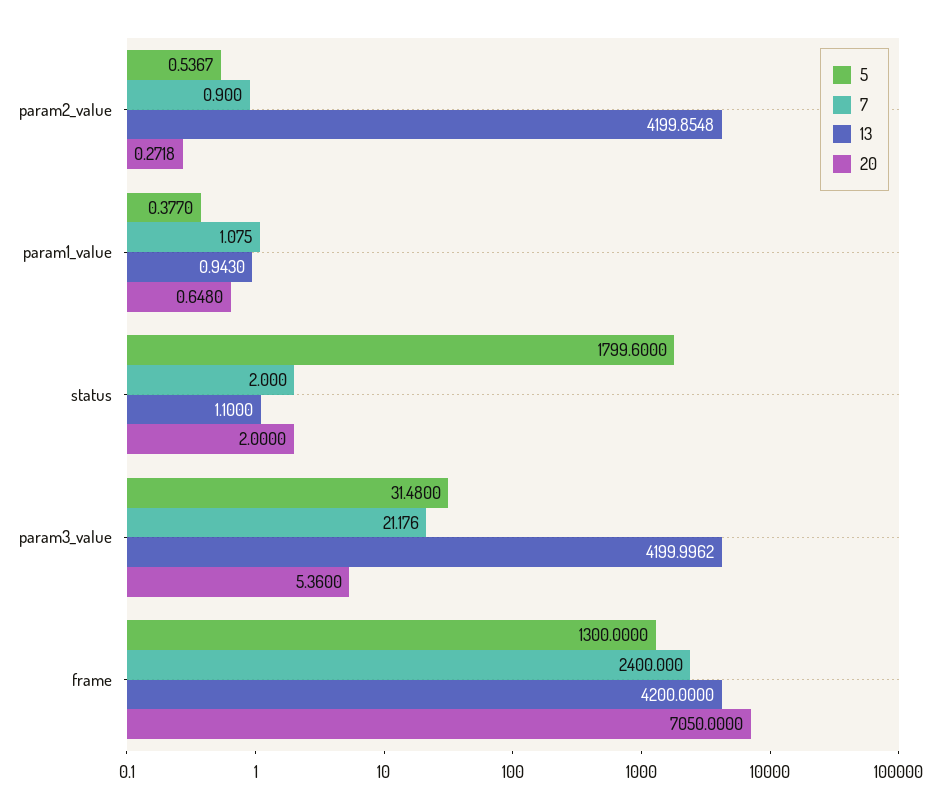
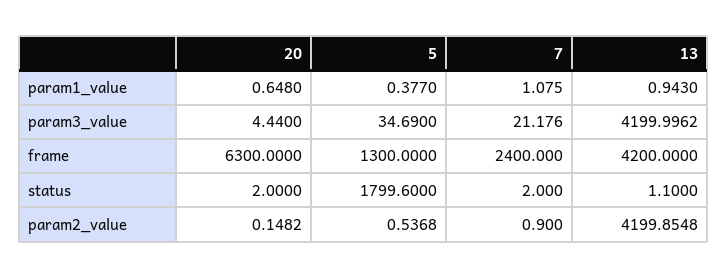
  {
    "5": {
-     "param2_value": 0.5367,
+     "param2_value": 0.5368,
      "param1_value": 0.377,
      "status": 1799.6,
-     "param3_value": 31.48,
+     "param3_value": 34.69,
      "frame": 1300
    },
    "7": {
      "param2_value": 0.9,
      "param1_value": 1.075,
      "status": 2,
      "param3_value": 21.176,
      "frame": 2400
    },
    "13": {
      "param2_value": 4199.8548,
      "param1_value": 0.943,
      "status": 1.1,
      "param3_value": 4199.9962,
      "frame": 4200
    },
    "20": {
-     "param2_value": 0.2718,
+     "param2_value": 0.1482,
      "param1_value": 0.648,
      "status": 2,
-     "param3_value": 5.36,
+     "param3_value": 4.44,
-     "frame": 7050
+     "frame": 6300
    }
  }

